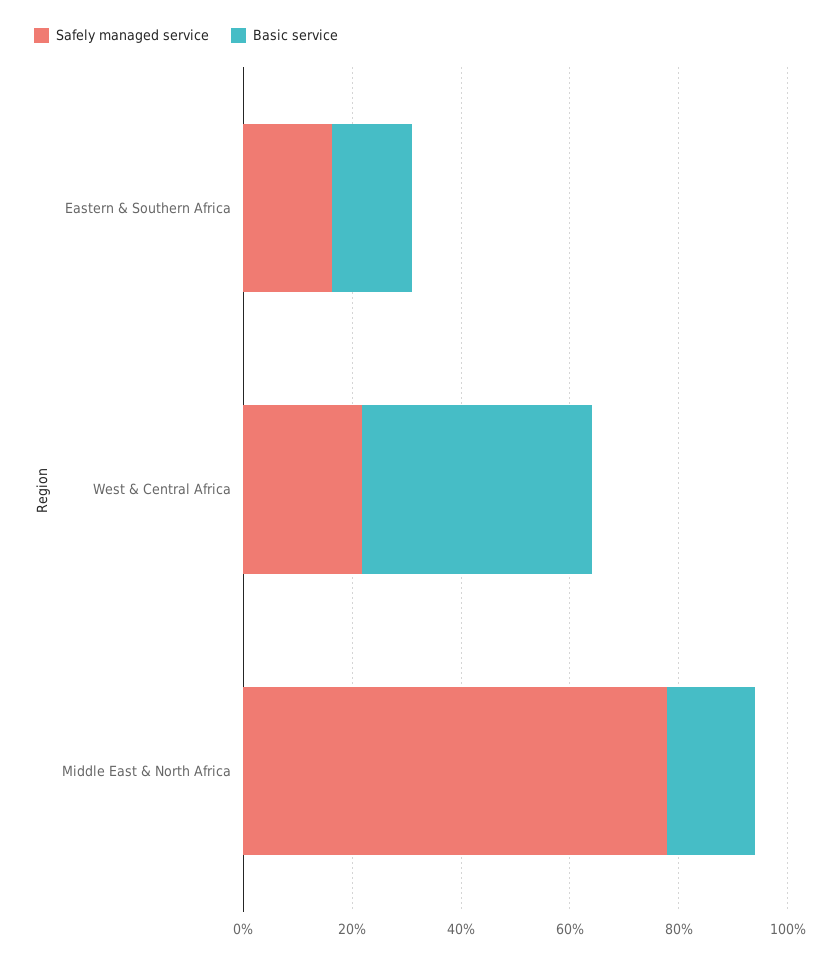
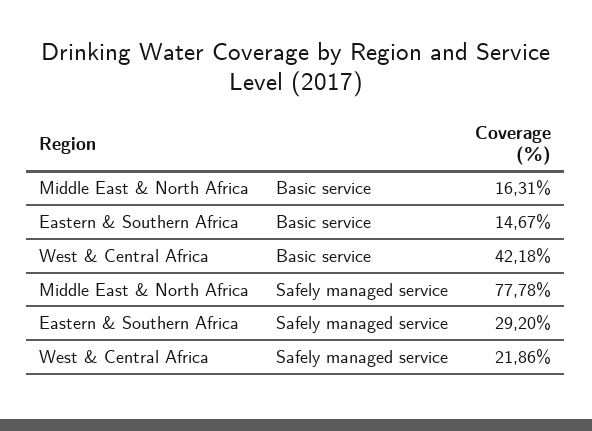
  {
    "Safely managed service": {
-     "Eastern & Southern Africa": 15,
+     "Eastern & Southern Africa": 29.2,
      "West & Central Africa": 21.86,
      "Middle East & North Africa": 77.78
    },
    "Basic service": {
      "Eastern & Southern Africa": 14.67,
      "West & Central Africa": 42.18,
      "Middle East & North Africa": 16.31
    }
  }

